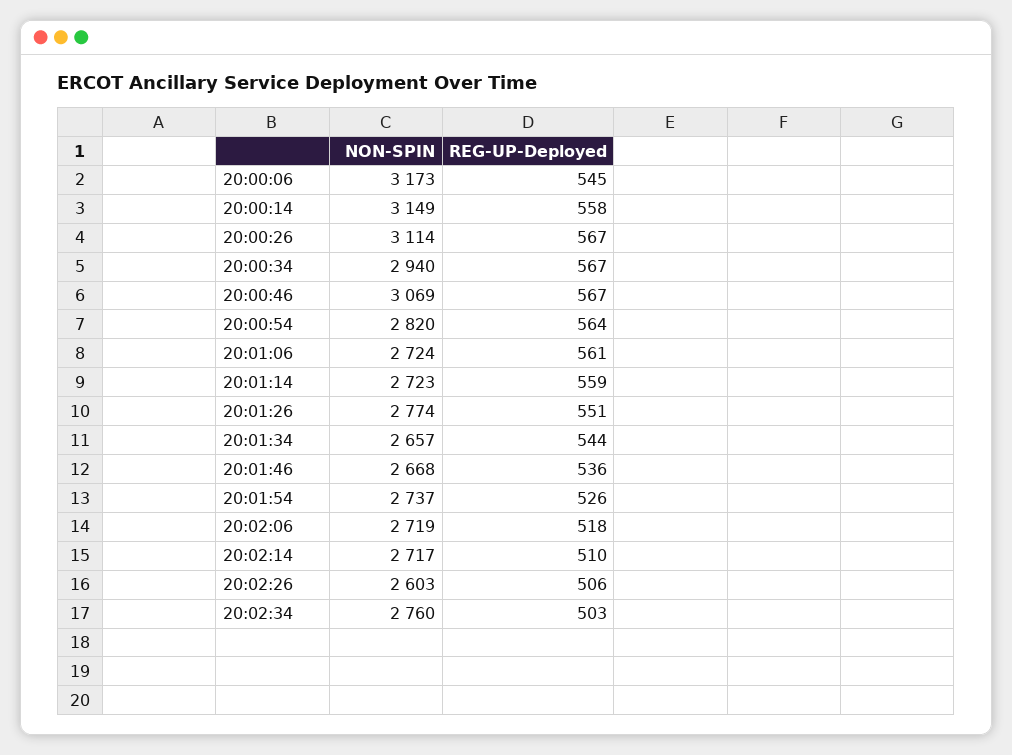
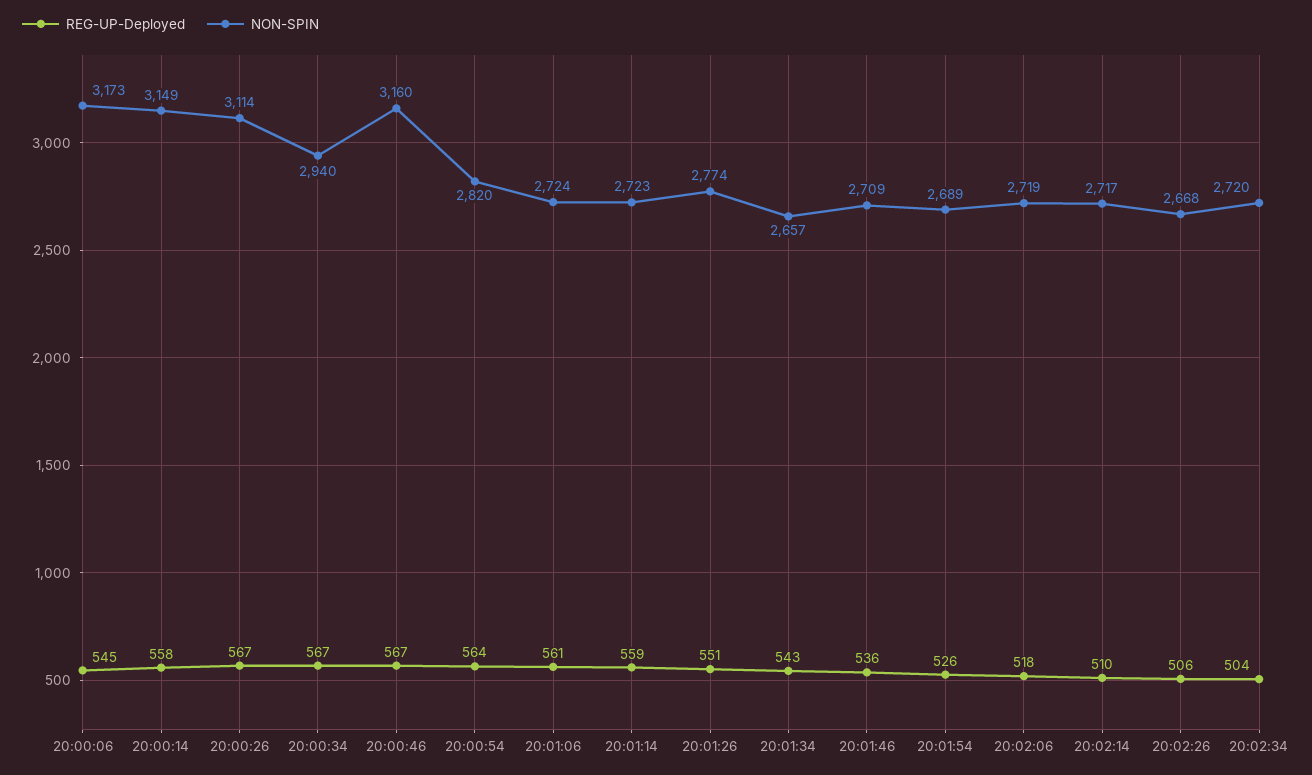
  {
    "NON-SPIN": {
      "20:00:06": 3173,
      "20:00:14": 3149,
      "20:00:26": 3114,
      "20:00:34": 2940,
-     "20:00:46": 3069,
+     "20:00:46": 3160,
      "20:00:54": 2820,
      "20:01:06": 2724,
      "20:01:14": 2723,
      "20:01:26": 2774,
      "20:01:34": 2657,
-     "20:01:46": 2668,
+     "20:01:46": 2709,
-     "20:01:54": 2737,
+     "20:01:54": 2689,
      "20:02:06": 2719,
      "20:02:14": 2717,
-     "20:02:26": 2603,
+     "20:02:26": 2668,
-     "20:02:34": 2760
+     "20:02:34": 2720
    },
    "REG-UP-Deployed": {
      "20:00:06": 545,
      "20:00:14": 558,
      "20:00:26": 567,
      "20:00:34": 567,
      "20:00:46": 567,
      "20:00:54": 564,
      "20:01:06": 561,
      "20:01:14": 559,
      "20:01:26": 551,
-     "20:01:34": 544,
+     "20:01:34": 543,
      "20:01:46": 536,
      "20:01:54": 526,
      "20:02:06": 518,
      "20:02:14": 510,
      "20:02:26": 506,
-     "20:02:34": 503
+     "20:02:34": 504
    }
  }

